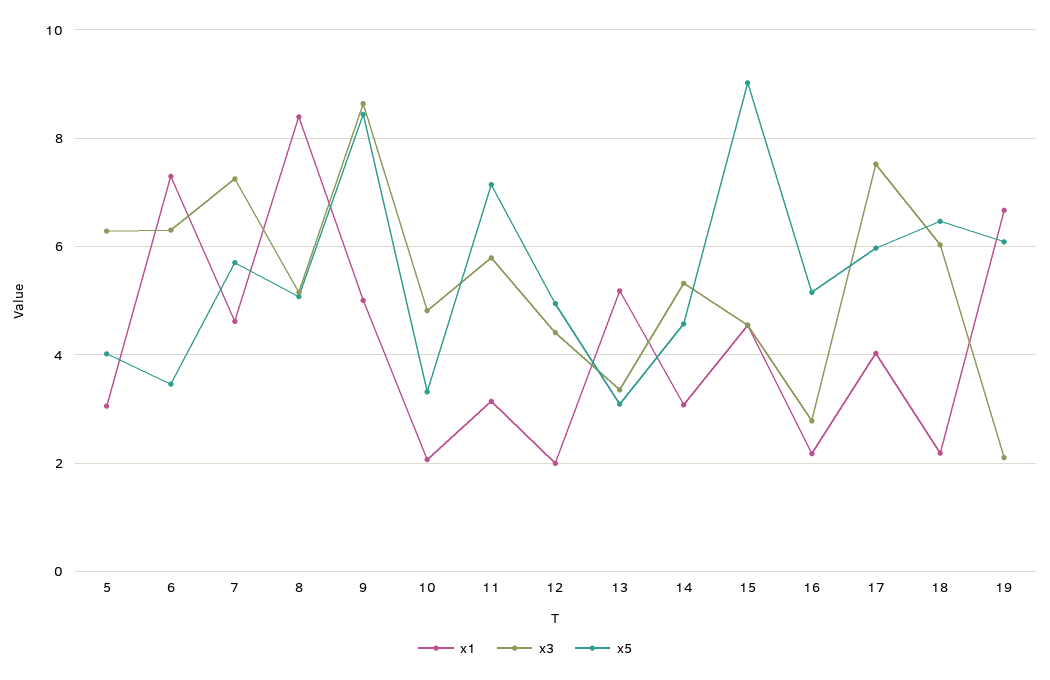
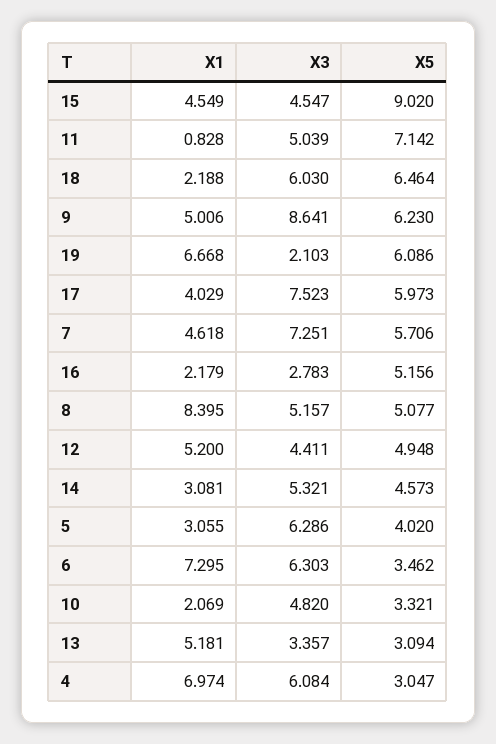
  {
    "x1": {
      "5": 3.055,
      "6": 7.295,
      "7": 4.618,
      "8": 8.395,
      "9": 5.006,
      "10": 2.069,
-     "11": 3.2,
+     "11": 0.828,
-     "12": 2,
+     "12": 5.2,
      "13": 5.181,
      "14": 3.081,
      "15": 4.549,
      "16": 2.179,
      "17": 4.029,
      "18": 2.188,
-     "19": 6.668
+     "19": 6.668,
+     "4": 6.974
    },
    "x3": {
      "5": 6.286,
      "6": 6.303,
      "7": 7.251,
      "8": 5.157,
      "9": 8.641,
      "10": 4.82,
-     "11": 5.8,
+     "11": 5.039,
      "12": 4.411,
      "13": 3.357,
      "14": 5.321,
      "15": 4.547,
      "16": 2.783,
      "17": 7.523,
      "18": 6.03,
-     "19": 2.103
+     "19": 2.103,
+     "4": 6.084
    },
    "x5": {
      "5": 4.02,
      "6": 3.462,
      "7": 5.706,
      "8": 5.077,
-     "9": 8.4,
+     "9": 6.23,
      "10": 3.321,
      "11": 7.142,
      "12": 4.948,
      "13": 3.094,
      "14": 4.573,
      "15": 9.02,
      "16": 5.156,
      "17": 5.973,
      "18": 6.464,
-     "19": 6.086
+     "19": 6.086,
+     "4": 3.047
    }
  }

